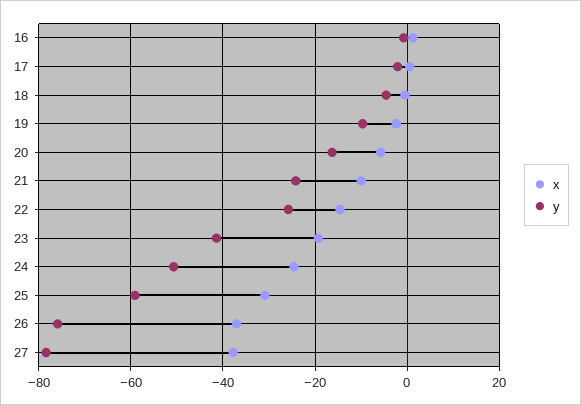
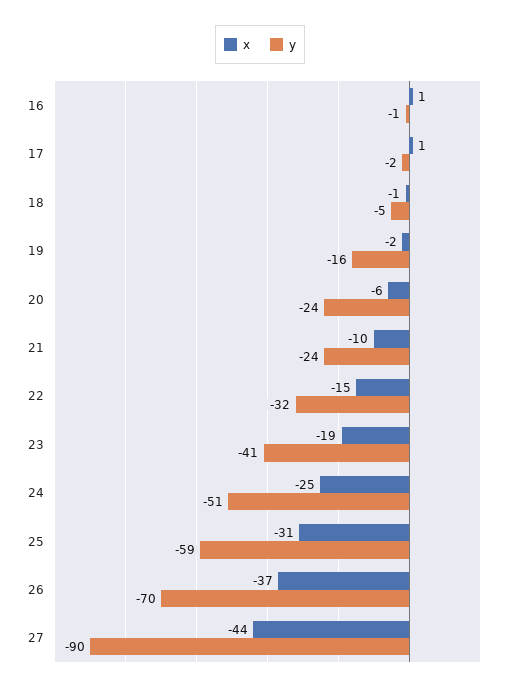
  {
    "x": {
      "16": 1,
      "17": 1,
      "18": -1,
      "19": -2,
      "20": -6,
      "21": -10,
      "22": -15,
      "23": -19,
      "24": -25,
      "25": -31,
      "26": -37,
-     "27": -38
+     "27": -44
    },
    "y": {
      "16": -1,
      "17": -2,
      "18": -5,
-     "19": -10,
+     "19": -16,
-     "20": -16,
+     "20": -24,
      "21": -24,
-     "22": -26,
+     "22": -32,
      "23": -41,
      "24": -51,
      "25": -59,
-     "26": -76,
+     "26": -70,
-     "27": -78
+     "27": -90
    }
  }

